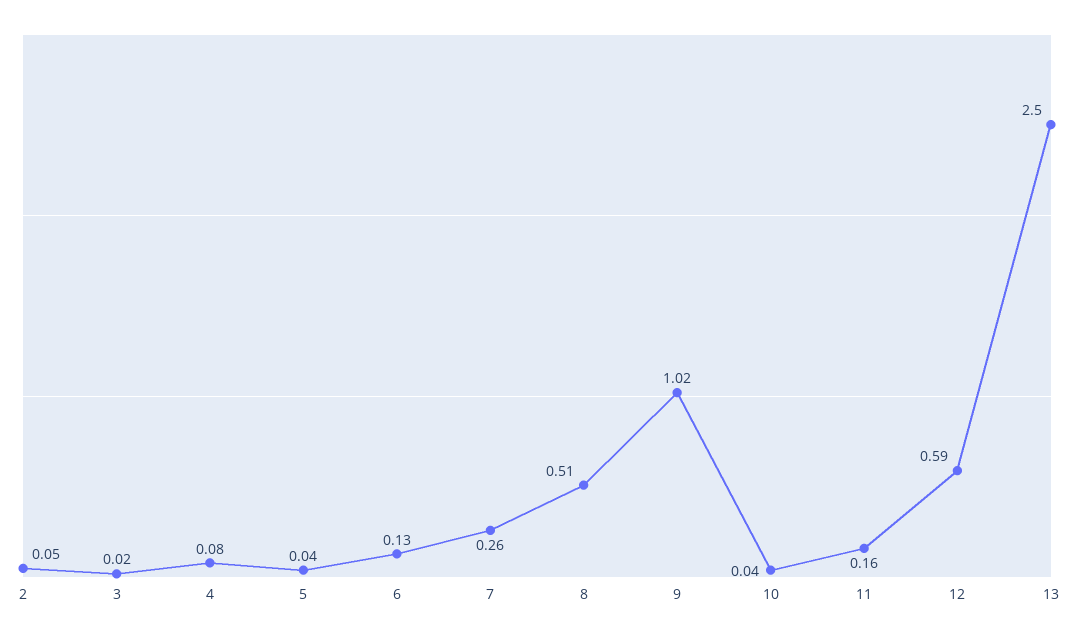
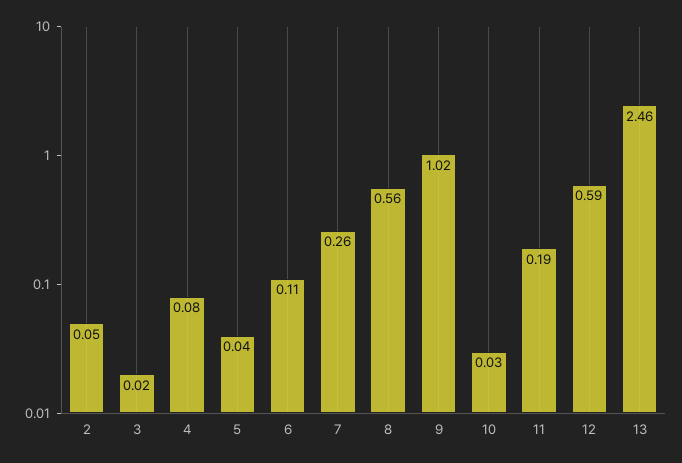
  {
    "2": 0.05,
    "3": 0.02,
    "4": 0.08,
    "5": 0.04,
-   "6": 0.13,
+   "6": 0.11,
    "7": 0.26,
-   "8": 0.51,
+   "8": 0.56,
    "9": 1.02,
-   "10": 0.04,
+   "10": 0.03,
-   "11": 0.16,
+   "11": 0.19,
    "12": 0.59,
-   "13": 2.5
+   "13": 2.46
  }

